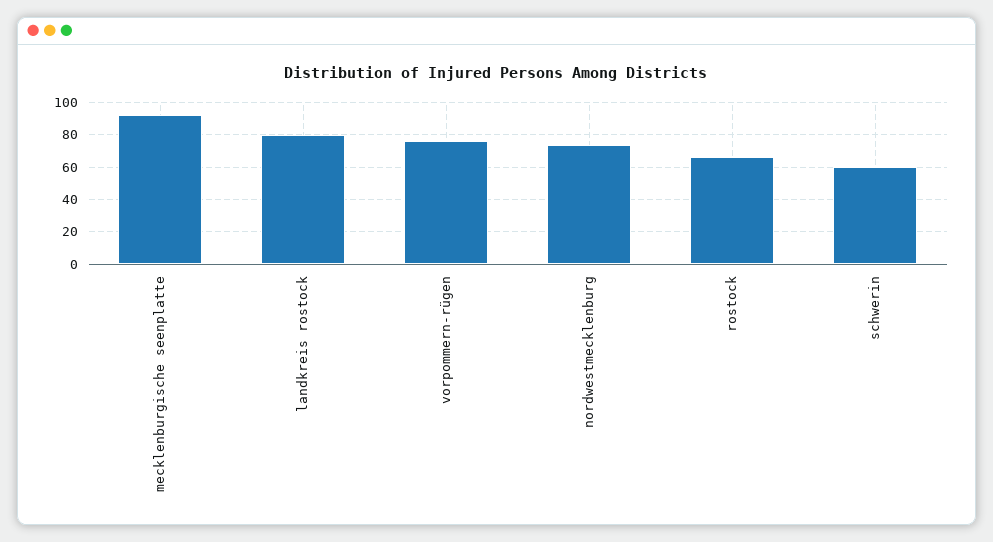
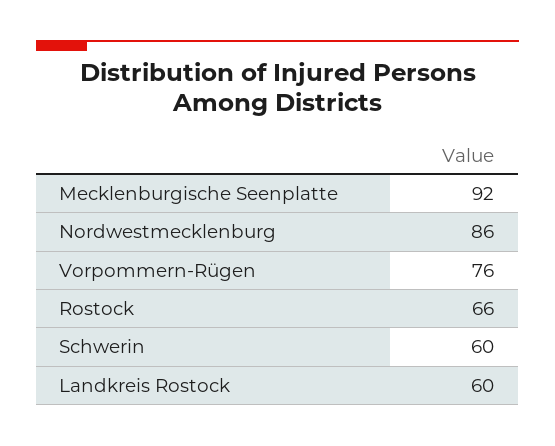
  {
    "mecklenburgische seenplatte": 92,
-   "landkreis rostock": 80,
+   "landkreis rostock": 60,
    "vorpommern-rügen": 76,
-   "nordwestmecklenburg": 75,
+   "nordwestmecklenburg": 86,
    "rostock": 66,
    "schwerin": 60
  }

